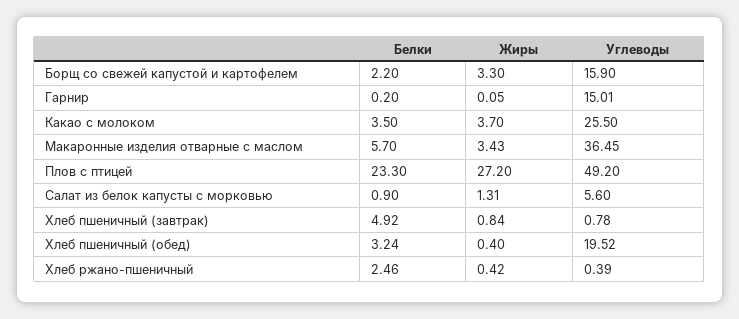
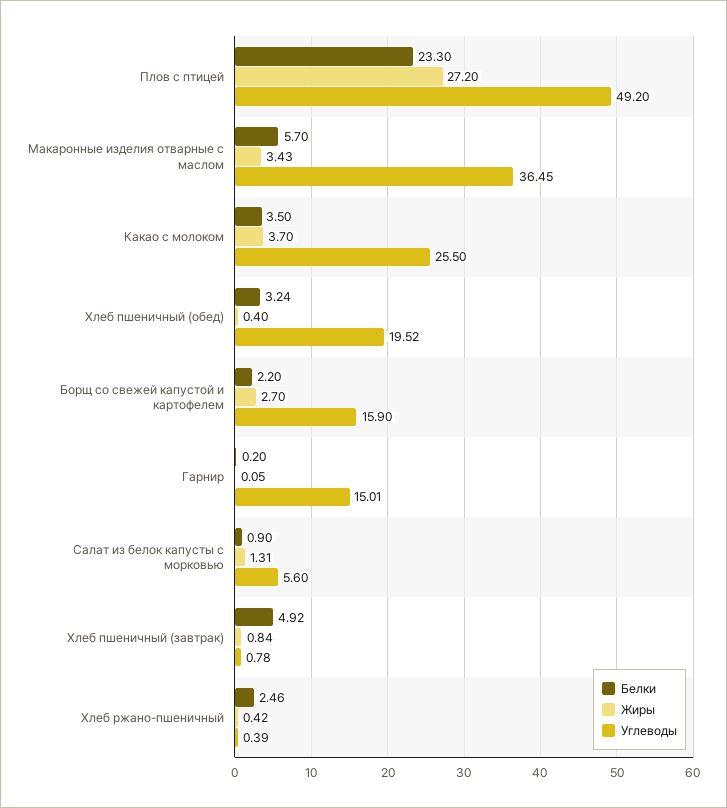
  {
    "Белки": {
      "Борщ со свежей капустой и картофелем": 2.2,
      "Гарнир": 0.2,
      "Какао с молоком": 3.5,
      "Макаронные изделия отварные с маслом": 5.7,
      "Плов с птицей": 23.3,
      "Салат из белок капусты с морковью": 0.9,
      "Хлеб пшеничный (завтрак)": 4.92,
      "Хлеб пшеничный (обед)": 3.24,
      "Хлеб ржано-пшеничный": 2.46
    },
    "Жиры": {
-     "Борщ со свежей капустой и картофелем": 3.3,
+     "Борщ со свежей капустой и картофелем": 2.7,
      "Гарнир": 0.05,
      "Какао с молоком": 3.7,
      "Макаронные изделия отварные с маслом": 3.43,
      "Плов с птицей": 27.2,
      "Салат из белок капусты с морковью": 1.31,
      "Хлеб пшеничный (завтрак)": 0.84,
      "Хлеб пшеничный (обед)": 0.4,
      "Хлеб ржано-пшеничный": 0.42
    },
    "Углеводы": {
      "Борщ со свежей капустой и картофелем": 15.9,
      "Гарнир": 15.01,
      "Какао с молоком": 25.5,
      "Макаронные изделия отварные с маслом": 36.45,
      "Плов с птицей": 49.2,
      "Салат из белок капусты с морковью": 5.6,
      "Хлеб пшеничный (завтрак)": 0.78,
      "Хлеб пшеничный (обед)": 19.52,
      "Хлеб ржано-пшеничный": 0.39
    }
  }

